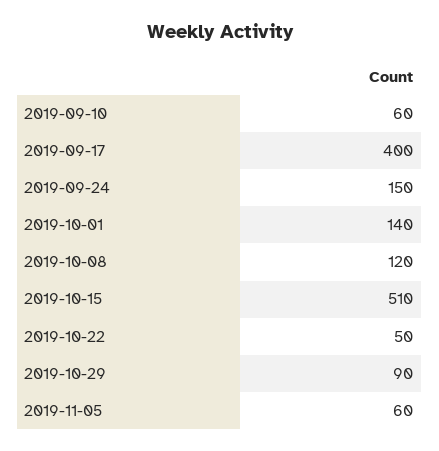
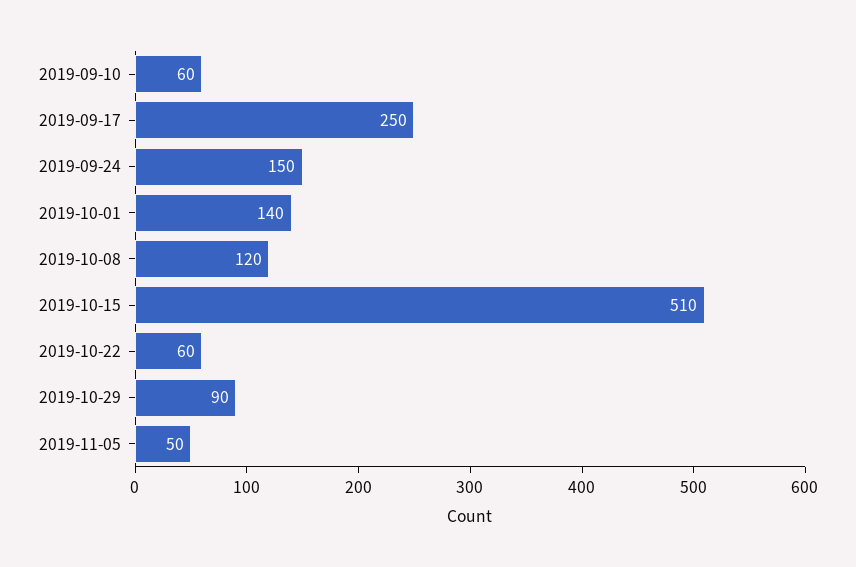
  {
    "2019-09-10": 60,
-   "2019-09-17": 400,
+   "2019-09-17": 250,
    "2019-09-24": 150,
    "2019-10-01": 140,
    "2019-10-08": 120,
    "2019-10-15": 510,
-   "2019-10-22": 50,
+   "2019-10-22": 60,
    "2019-10-29": 90,
-   "2019-11-05": 60
+   "2019-11-05": 50
  }

